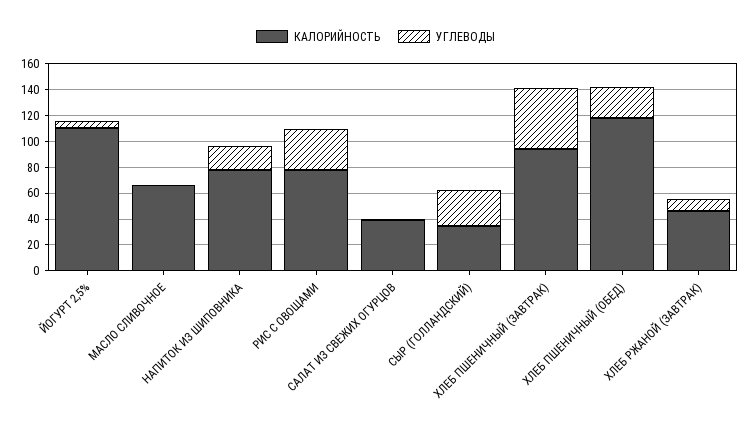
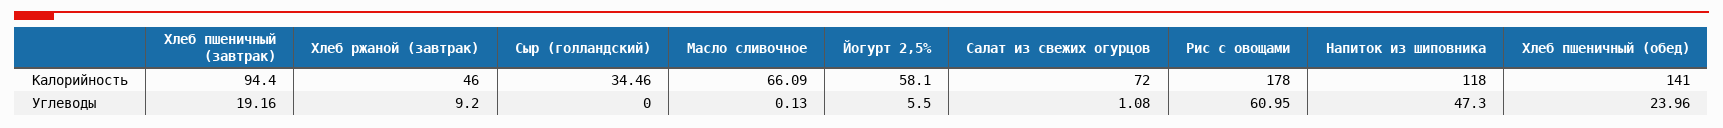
  {
    "КАЛОРИЙНОСТЬ": {
-     "ЙОГУРТ 2,5%": 110,
+     "ЙОГУРТ 2,5%": 58.1,
      "МАСЛО СЛИВОЧНОЕ": 66.09,
-     "НАПИТОК ИЗ ШИПОВНИКА": 80,
+     "НАПИТОК ИЗ ШИПОВНИКА": 118,
-     "РИС С ОВОЩАМИ": 80,
+     "РИС С ОВОЩАМИ": 178,
-     "САЛАТ ИЗ СВЕЖИХ ОГУРЦОВ": 40,
+     "САЛАТ ИЗ СВЕЖИХ ОГУРЦОВ": 72,
      "СЫР (ГОЛЛАНДСКИЙ)": 34.46,
      "ХЛЕБ ПШЕНИЧНЫЙ (ЗАВТРАК)": 94.4,
-     "ХЛЕБ ПШЕНИЧНЫЙ (ОБЕД)": 120,
+     "ХЛЕБ ПШЕНИЧНЫЙ (ОБЕД)": 141,
      "ХЛЕБ РЖАНОЙ (ЗАВТРАК)": 46
    },
    "УГЛЕВОДЫ": {
      "ЙОГУРТ 2,5%": 5.5,
      "МАСЛО СЛИВОЧНОЕ": 0.13,
-     "НАПИТОК ИЗ ШИПОВНИКА": 20,
+     "НАПИТОК ИЗ ШИПОВНИКА": 47.3,
-     "РИС С ОВОЩАМИ": 30,
+     "РИС С ОВОЩАМИ": 60.95,
      "САЛАТ ИЗ СВЕЖИХ ОГУРЦОВ": 1.08,
-     "СЫР (ГОЛЛАНДСКИЙ)": 30,
+     "СЫР (ГОЛЛАНДСКИЙ)": 0,
-     "ХЛЕБ ПШЕНИЧНЫЙ (ЗАВТРАК)": 50,
+     "ХЛЕБ ПШЕНИЧНЫЙ (ЗАВТРАК)": 19.16,
      "ХЛЕБ ПШЕНИЧНЫЙ (ОБЕД)": 23.96,
      "ХЛЕБ РЖАНОЙ (ЗАВТРАК)": 9.2
    }
  }

